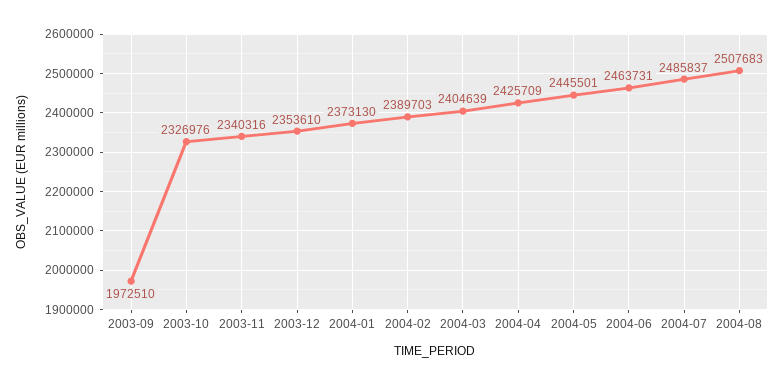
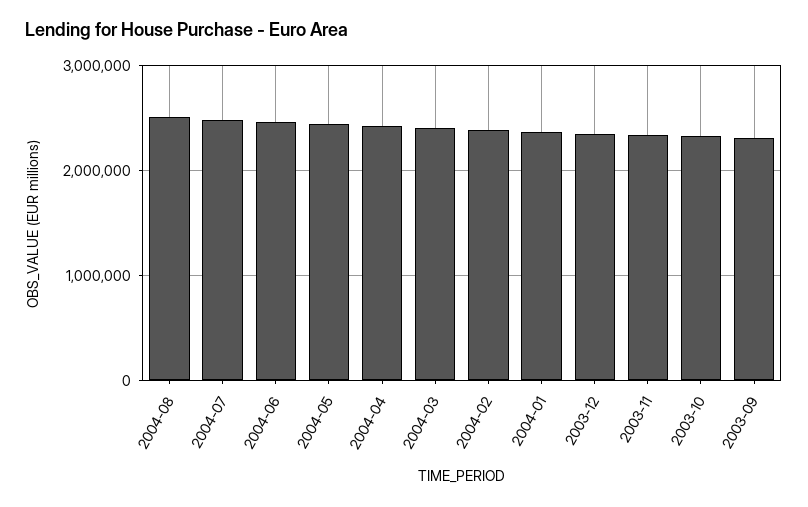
  {
-   "2003-09": 1972510,
+   "2003-09": 2300000,
    "2003-10": 2326976,
    "2003-11": 2340316,
    "2003-12": 2353610,
    "2004-01": 2373130,
    "2004-02": 2389703,
    "2004-03": 2404639,
    "2004-04": 2425709,
    "2004-05": 2445501,
    "2004-06": 2463731,
    "2004-07": 2485837,
    "2004-08": 2507683
  }

